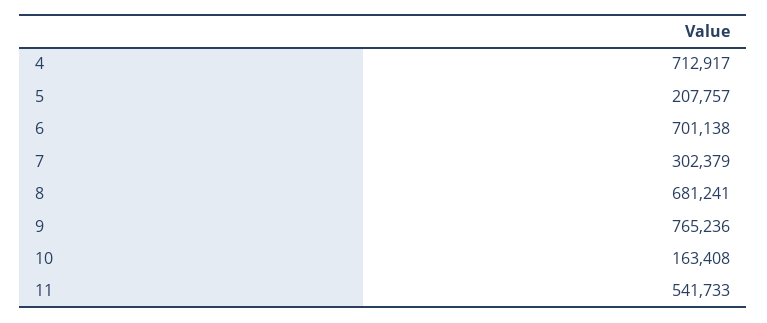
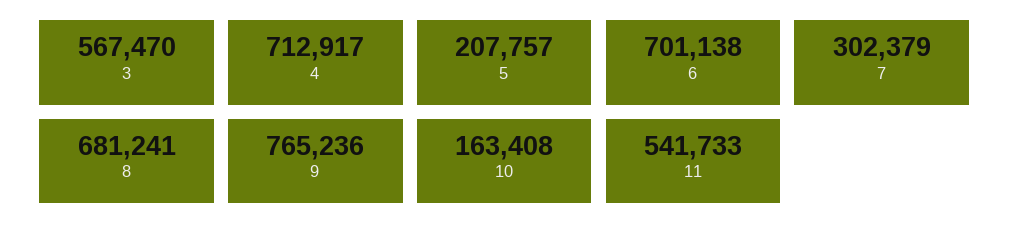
  {
    "4": 712917,
    "5": 207757,
    "6": 701138,
    "7": 302379,
    "8": 681241,
    "9": 765236,
    "10": 163408,
-   "11": 541733
+   "11": 541733,
+   "3": 567470
  }

